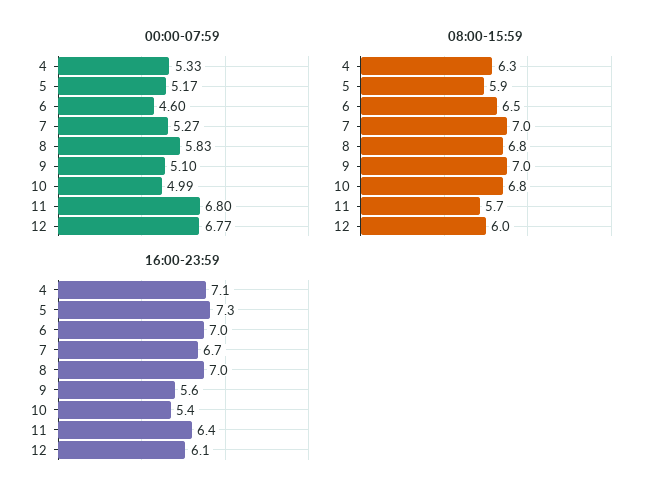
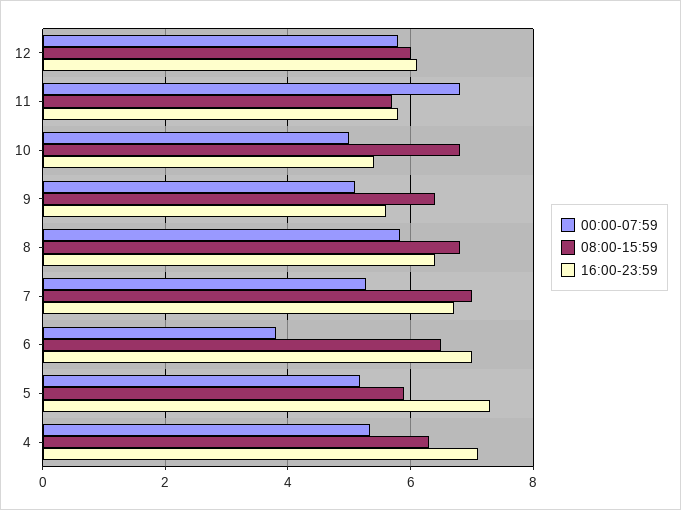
  {
    "00:00-07:59": {
      "4": 5.33,
      "5": 5.17,
-     "6": 4.6,
+     "6": 3.8,
      "7": 5.27,
      "8": 5.83,
      "9": 5.1,
      "10": 4.99,
      "11": 6.8,
-     "12": 6.77
+     "12": 5.8
    },
    "08:00-15:59": {
      "4": 6.3,
      "5": 5.9,
      "6": 6.5,
      "7": 7,
      "8": 6.8,
-     "9": 7,
+     "9": 6.4,
      "10": 6.8,
      "11": 5.7,
      "12": 6
    },
    "16:00-23:59": {
      "4": 7.1,
      "5": 7.3,
      "6": 7,
      "7": 6.7,
-     "8": 7,
+     "8": 6.4,
      "9": 5.6,
      "10": 5.4,
-     "11": 6.4,
+     "11": 5.8,
      "12": 6.1
    }
  }

